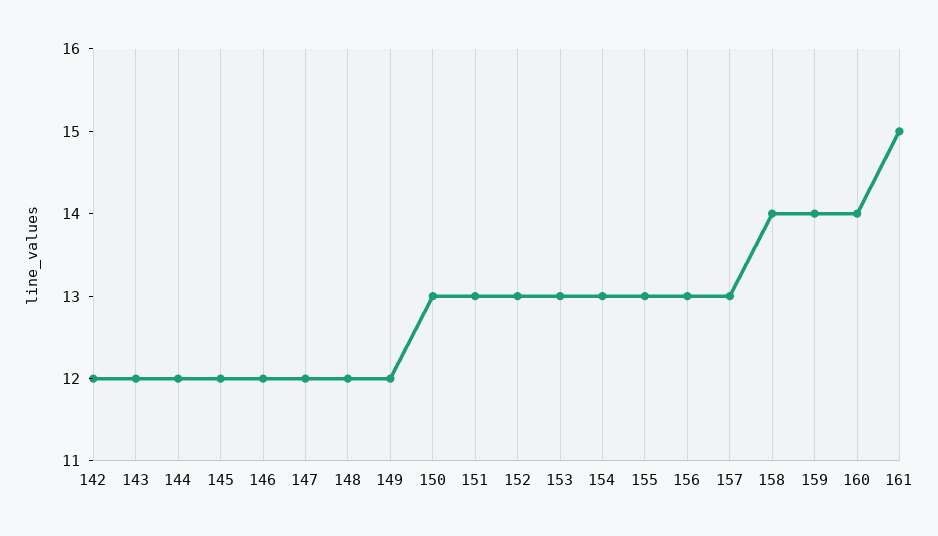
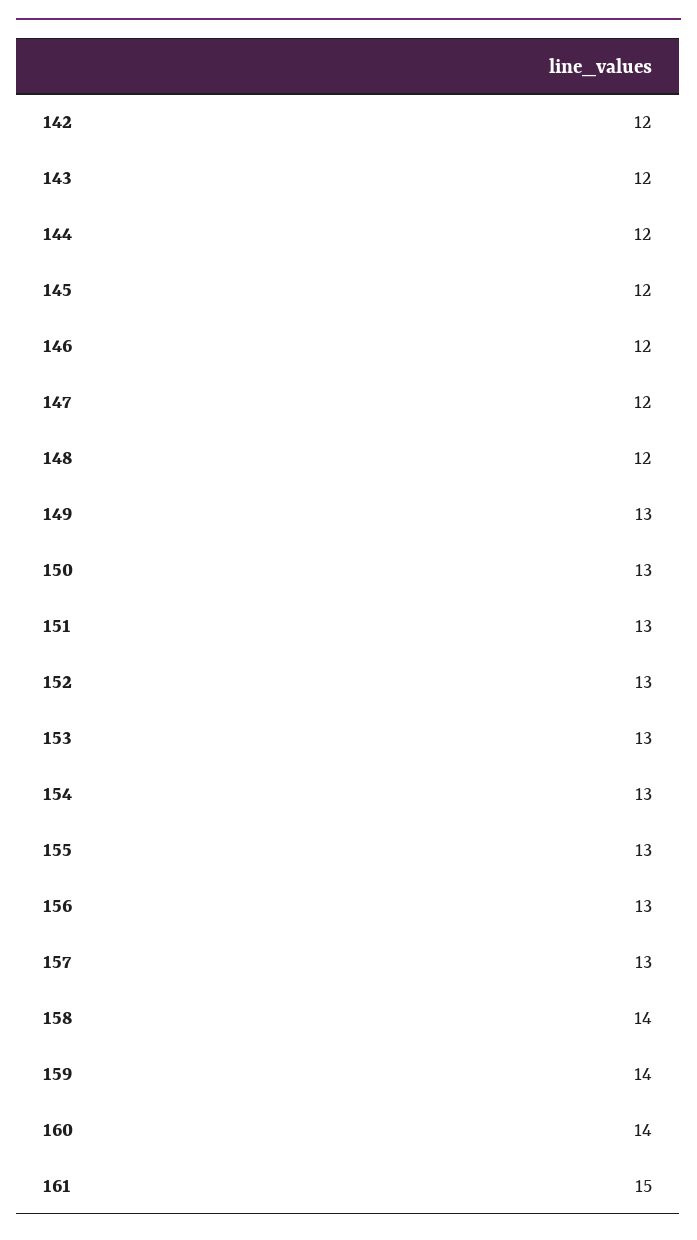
  {
    "142": 12,
    "143": 12,
    "144": 12,
    "145": 12,
    "146": 12,
    "147": 12,
    "148": 12,
-   "149": 12,
+   "149": 13,
    "150": 13,
    "151": 13,
    "152": 13,
    "153": 13,
    "154": 13,
    "155": 13,
    "156": 13,
    "157": 13,
    "158": 14,
    "159": 14,
    "160": 14,
    "161": 15
  }

